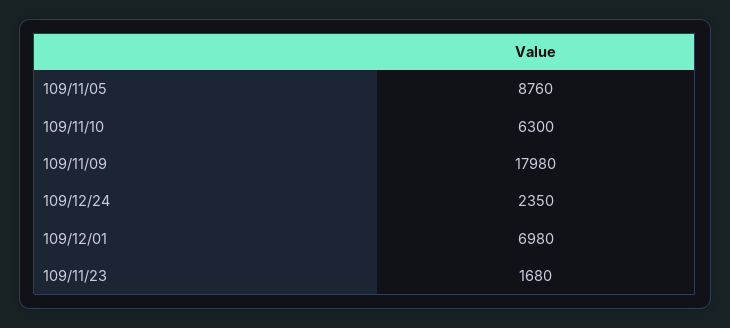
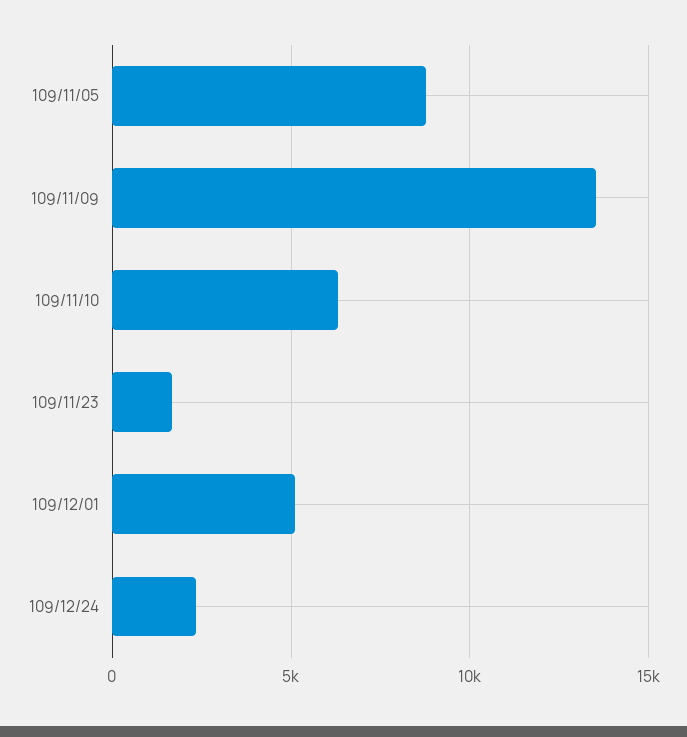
  {
    "109/11/05": 8760,
    "109/11/10": 6300,
-   "109/11/09": 17980,
+   "109/11/09": 13500,
    "109/12/24": 2350,
-   "109/12/01": 6980,
+   "109/12/01": 5000,
    "109/11/23": 1680
  }

